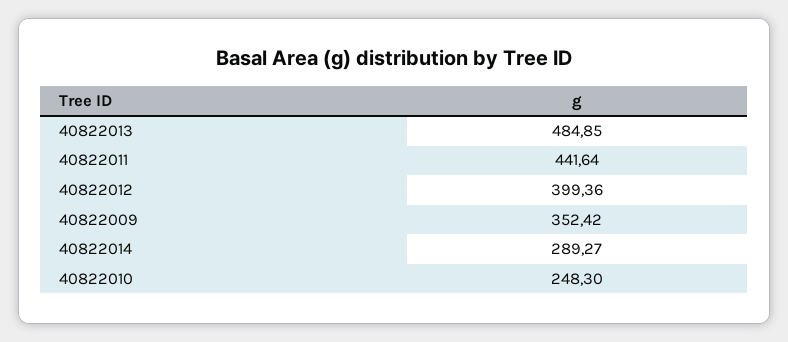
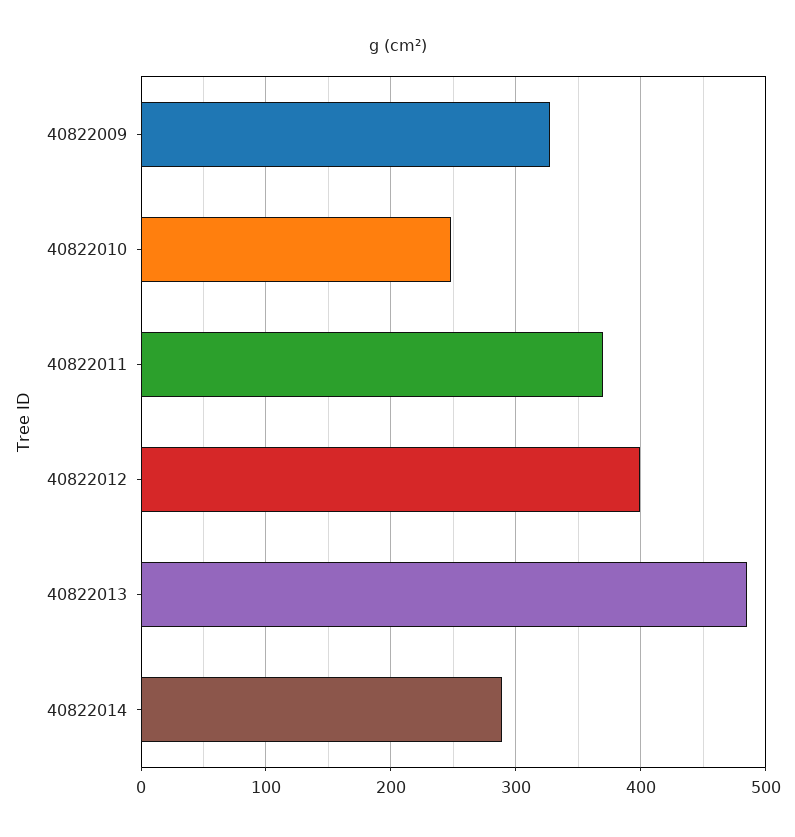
  {
    "40822013": 484.85,
-   "40822011": 441.64,
+   "40822011": 370,
    "40822012": 399.36,
-   "40822009": 352.42,
+   "40822009": 330,
    "40822014": 289.27,
    "40822010": 248.3
  }

